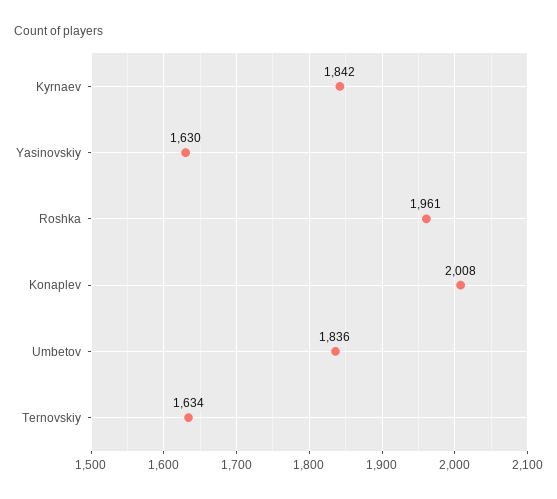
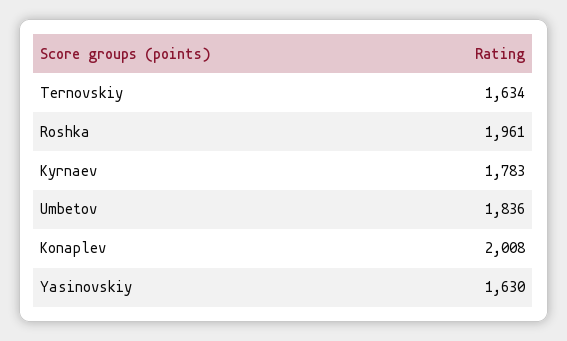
  {
-   "Kyrnaev": 1842,
+   "Kyrnaev": 1783,
    "Yasinovskiy": 1630,
    "Roshka": 1961,
    "Konaplev": 2008,
    "Umbetov": 1836,
    "Ternovskiy": 1634
  }

